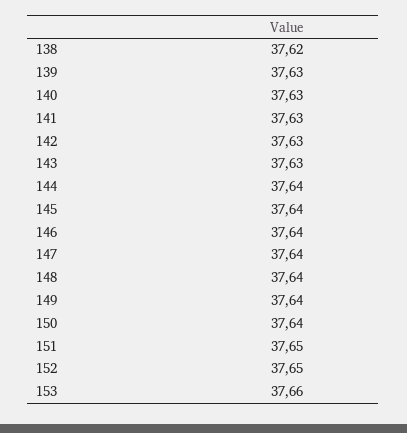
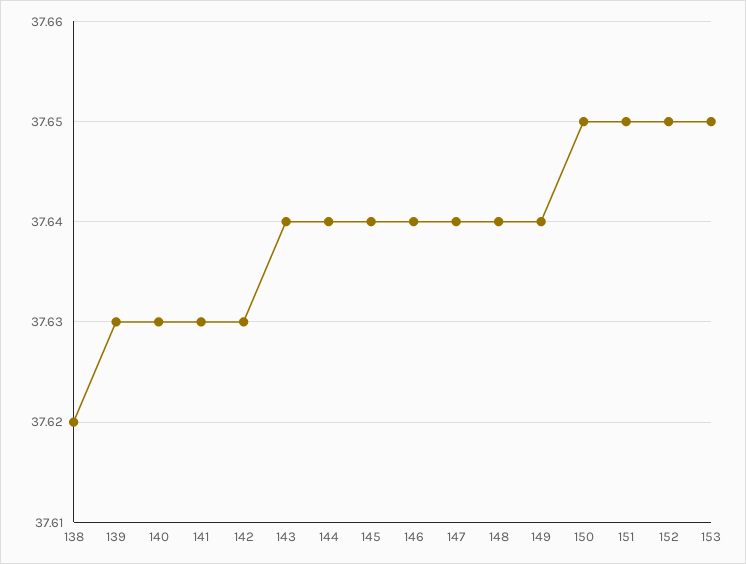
  {
    "138": 37.62,
    "139": 37.63,
    "140": 37.63,
    "141": 37.63,
    "142": 37.63,
-   "143": 37.63,
+   "143": 37.64,
    "144": 37.64,
    "145": 37.64,
    "146": 37.64,
    "147": 37.64,
    "148": 37.64,
    "149": 37.64,
-   "150": 37.64,
+   "150": 37.65,
    "151": 37.65,
    "152": 37.65,
-   "153": 37.66
+   "153": 37.65
  }

